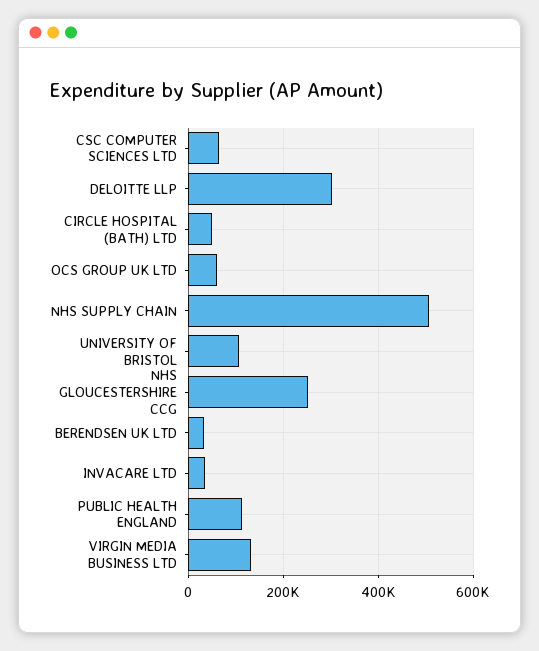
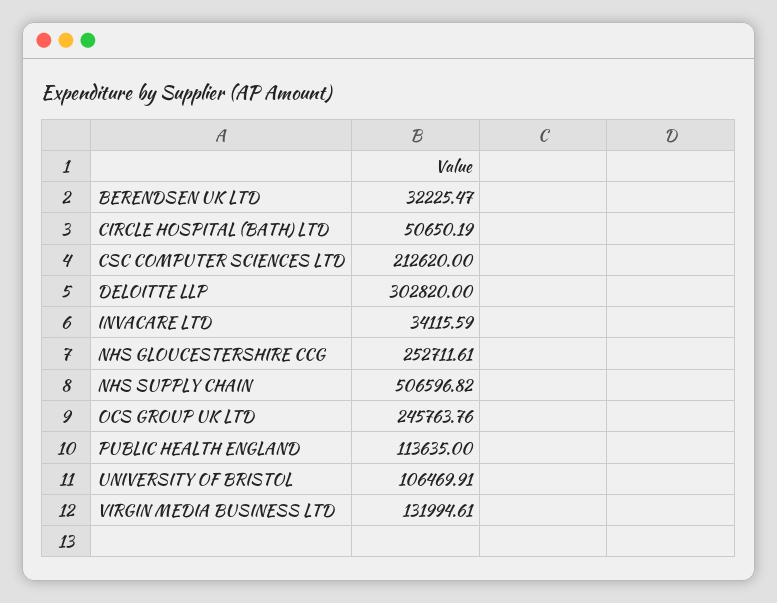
  {
-   "CSC COMPUTER SCIENCES LTD": 60000,
+   "CSC COMPUTER SCIENCES LTD": 212620,
    "DELOITTE LLP": 302820,
    "CIRCLE HOSPITAL (BATH) LTD": 50650.19,
-   "OCS GROUP UK LTD": 60000,
+   "OCS GROUP UK LTD": 245763.76,
    "NHS SUPPLY CHAIN": 506596.82,
    "UNIVERSITY OF BRISTOL": 106469.91,
    "NHS GLOUCESTERSHIRE CCG": 252711.61,
    "BERENDSEN UK LTD": 32225.47,
    "INVACARE LTD": 34115.59,
    "PUBLIC HEALTH ENGLAND": 113635,
    "VIRGIN MEDIA BUSINESS LTD": 131994.61
  }

